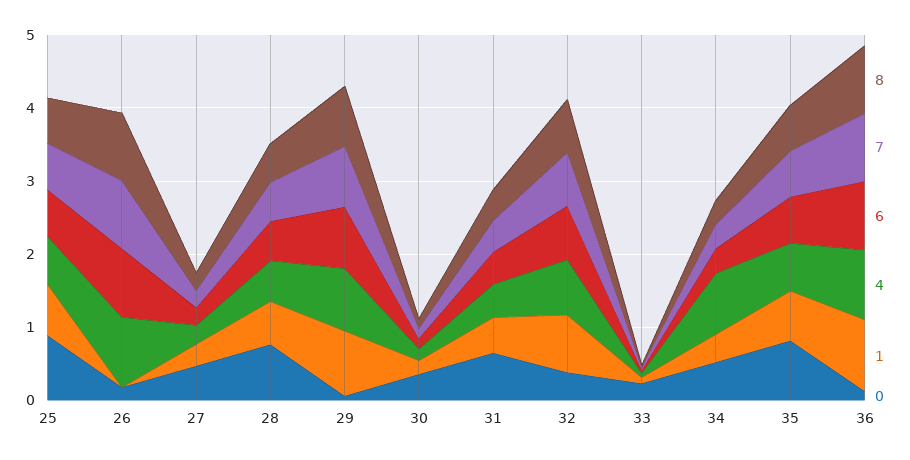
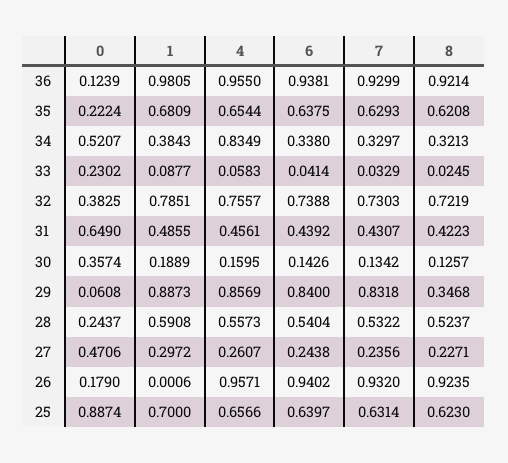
  {
    "8": {
      "25": 0.623,
      "26": 0.9235,
      "27": 0.2271,
      "28": 0.5237,
-     "29": 0.8,
+     "29": 0.3468,
      "30": 0.1257,
      "31": 0.4223,
      "32": 0.7219,
      "33": 0.0245,
      "34": 0.3213,
      "35": 0.6208,
      "36": 0.9214
    },
    "7": {
      "25": 0.6314,
      "26": 0.932,
      "27": 0.2356,
      "28": 0.5322,
      "29": 0.8318,
      "30": 0.1342,
      "31": 0.4307,
      "32": 0.7303,
      "33": 0.0329,
      "34": 0.3297,
      "35": 0.6293,
      "36": 0.9299
    },
    "6": {
      "25": 0.6397,
      "26": 0.9402,
      "27": 0.2438,
      "28": 0.5404,
      "29": 0.84,
      "30": 0.1426,
      "31": 0.4392,
      "32": 0.7388,
      "33": 0.0414,
      "34": 0.338,
      "35": 0.6375,
      "36": 0.9381
    },
    "4": {
      "25": 0.6566,
      "26": 0.9571,
      "27": 0.2607,
      "28": 0.5573,
      "29": 0.8569,
      "30": 0.1595,
      "31": 0.4561,
      "32": 0.7557,
      "33": 0.0583,
      "34": 0.8349,
      "35": 0.6544,
      "36": 0.955
    },
    "1": {
      "25": 0.7,
      "26": 0.0006,
      "27": 0.2972,
      "28": 0.5908,
      "29": 0.8873,
      "30": 0.1889,
      "31": 0.4855,
      "32": 0.7851,
      "33": 0.0877,
      "34": 0.3843,
      "35": 0.6809,
      "36": 0.9805
    },
    "0": {
      "25": 0.8874,
      "26": 0.179,
      "27": 0.4706,
-     "28": 0.8,
+     "28": 0.2437,
      "29": 0.0608,
      "30": 0.3574,
      "31": 0.649,
      "32": 0.3825,
      "33": 0.2302,
      "34": 0.5207,
-     "35": 0.8,
+     "35": 0.2224,
      "36": 0.1239
    }
  }

